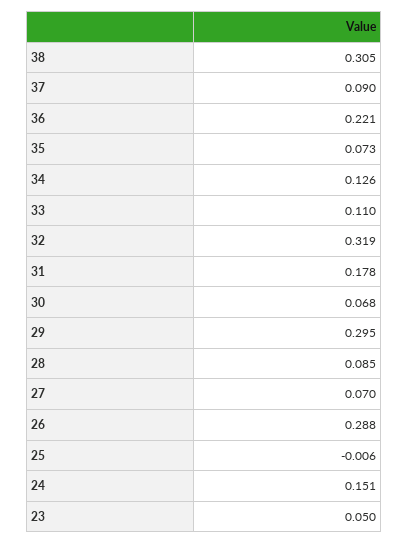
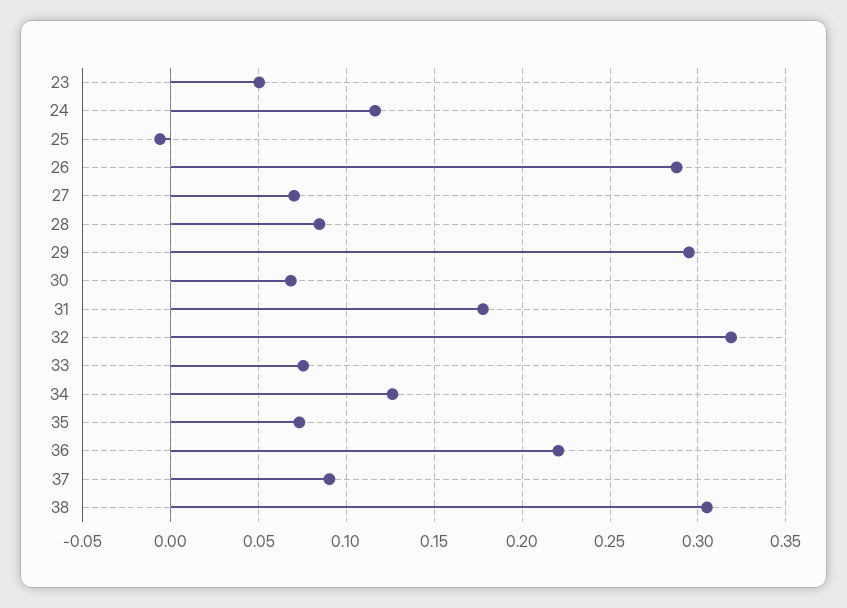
  {
    "38": 0.305,
    "37": 0.09,
    "36": 0.221,
    "35": 0.073,
    "34": 0.126,
-   "33": 0.11,
+   "33": 0.075,
    "32": 0.319,
    "31": 0.178,
    "30": 0.068,
    "29": 0.295,
    "28": 0.085,
    "27": 0.07,
    "26": 0.288,
    "25": -0.006,
-   "24": 0.151,
+   "24": 0.115,
    "23": 0.05
  }

